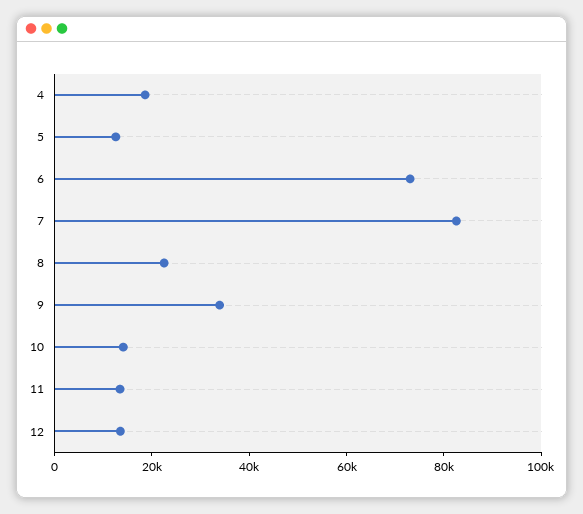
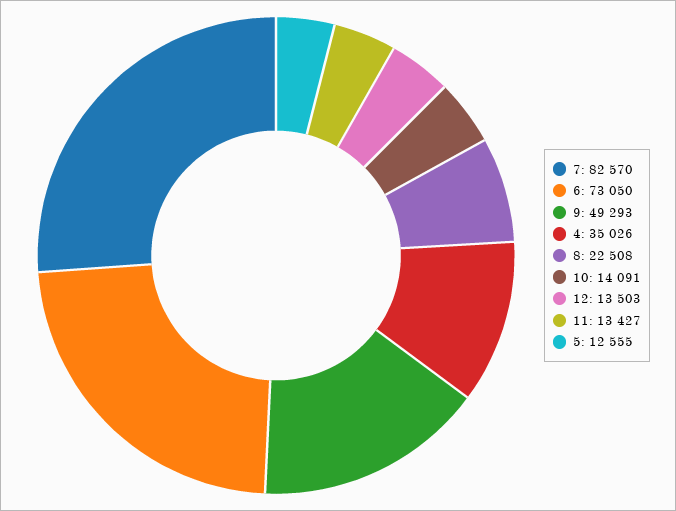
  {
-   "4": 20000,
+   "4": 35026,
    "5": 12555,
    "6": 73050,
    "7": 82570,
    "8": 22508,
-   "9": 35000,
+   "9": 49293,
    "10": 14091,
    "11": 13427,
    "12": 13503
  }

